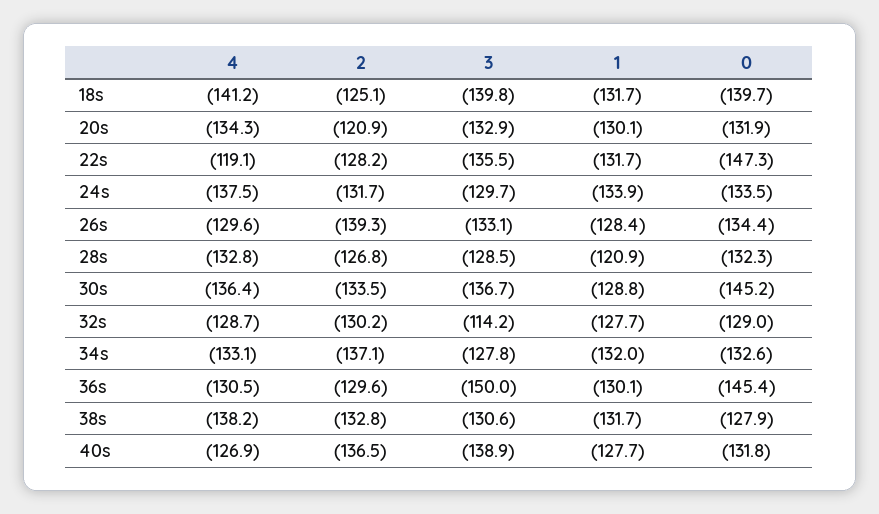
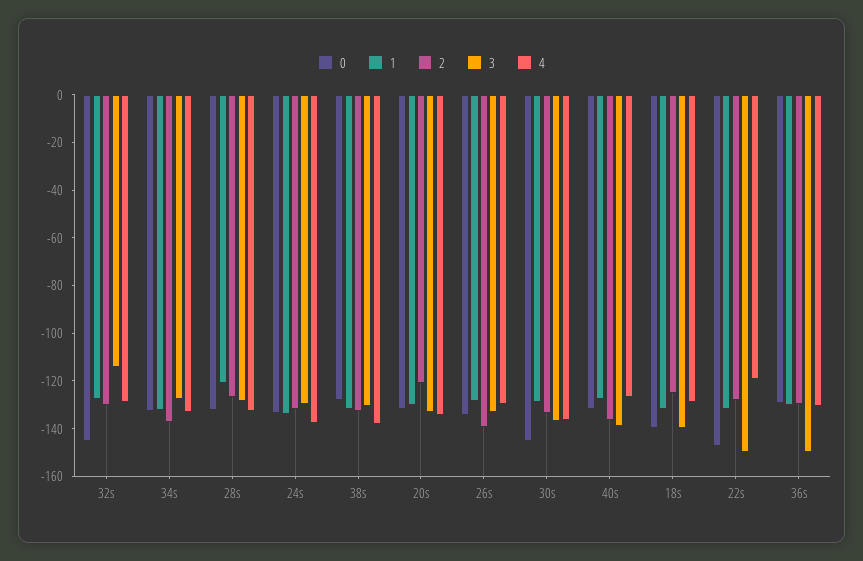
  {
    "4": {
-     "18s": -141.2,
+     "18s": -130,
      "20s": -134.3,
      "22s": -119.1,
      "24s": -137.5,
      "26s": -129.6,
      "28s": -132.8,
      "30s": -136.4,
      "32s": -128.7,
      "34s": -133.1,
      "36s": -130.5,
      "38s": -138.2,
      "40s": -126.9
    },
    "2": {
      "18s": -125.1,
      "20s": -120.9,
      "22s": -128.2,
      "24s": -131.7,
      "26s": -139.3,
      "28s": -126.8,
      "30s": -133.5,
      "32s": -130.2,
      "34s": -137.1,
      "36s": -129.6,
      "38s": -132.8,
      "40s": -136.5
    },
    "3": {
      "18s": -139.8,
      "20s": -132.9,
-     "22s": -135.5,
+     "22s": -150,
      "24s": -129.7,
      "26s": -133.1,
      "28s": -128.5,
      "30s": -136.7,
      "32s": -114.2,
      "34s": -127.8,
      "36s": -150,
      "38s": -130.6,
      "40s": -138.9
    },
    "1": {
      "18s": -131.7,
      "20s": -130.1,
      "22s": -131.7,
      "24s": -133.9,
      "26s": -128.4,
      "28s": -120.9,
      "30s": -128.8,
      "32s": -127.7,
      "34s": -132,
      "36s": -130.1,
      "38s": -131.7,
      "40s": -127.7
    },
    "0": {
      "18s": -139.7,
      "20s": -131.9,
      "22s": -147.3,
      "24s": -133.5,
      "26s": -134.4,
      "28s": -132.3,
      "30s": -145.2,
-     "32s": -129,
+     "32s": -145,
      "34s": -132.6,
-     "36s": -145.4,
+     "36s": -130,
      "38s": -127.9,
      "40s": -131.8
    }
  }

